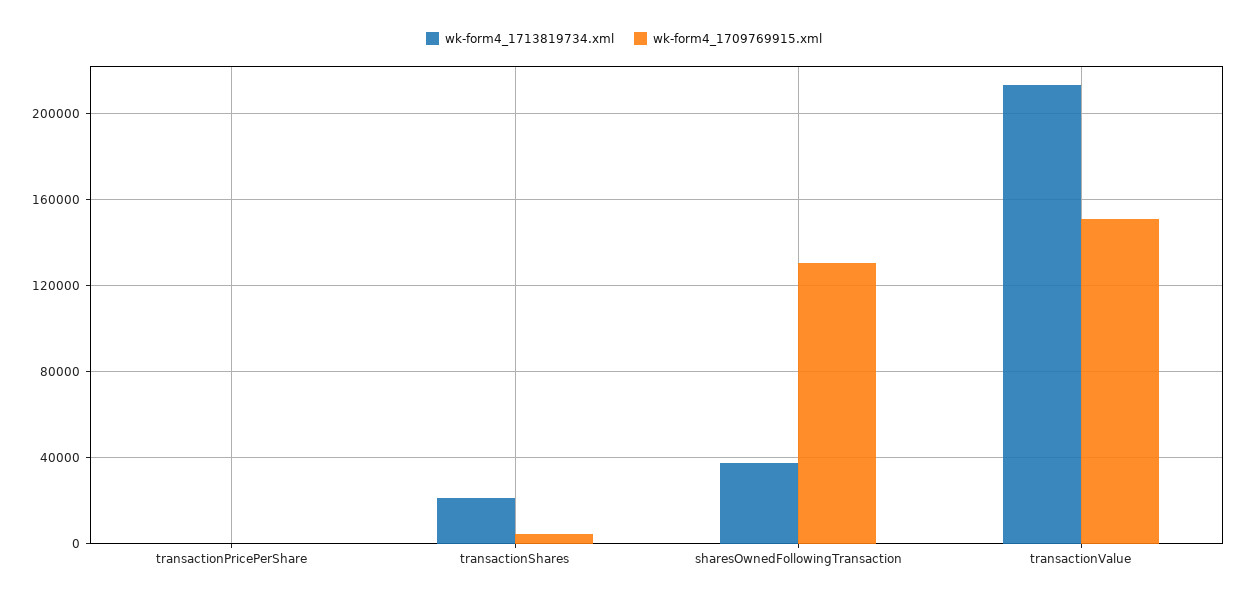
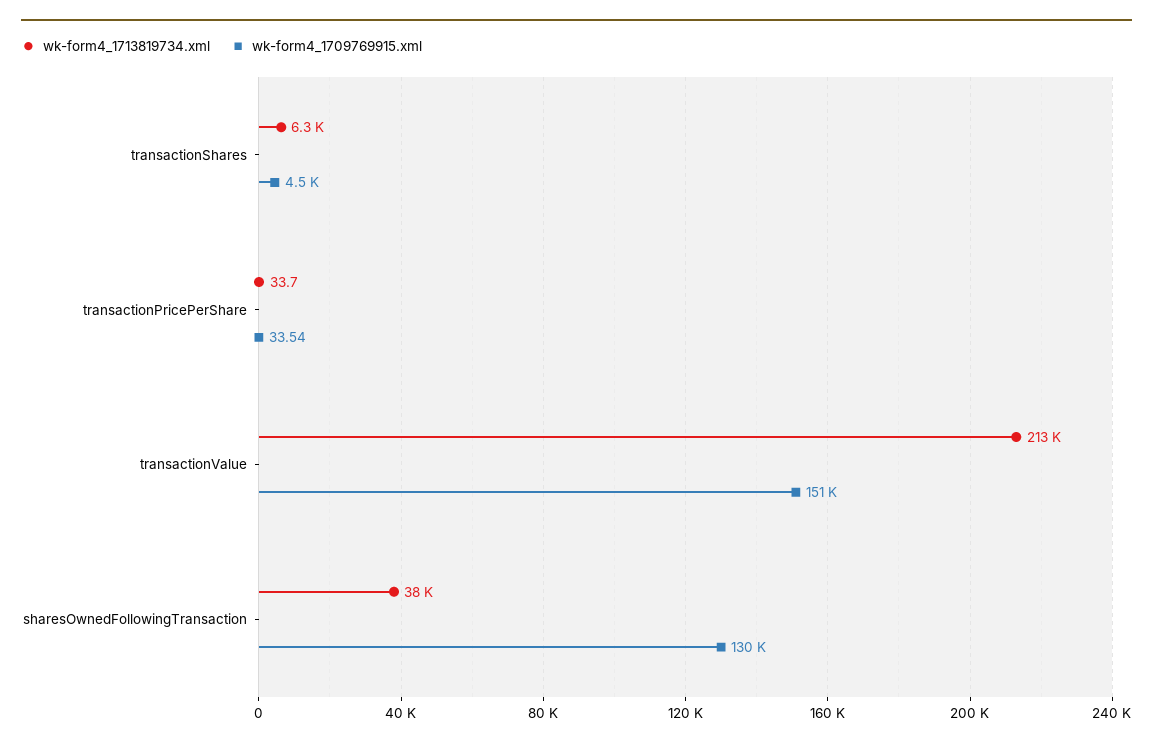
  {
    "wk-form4_1713819734.xml": {
      "transactionPricePerShare": 33.7,
-     "transactionShares": 20000,
+     "transactionShares": 6300,
      "sharesOwnedFollowingTransaction": 38000,
      "transactionValue": 213000
    },
    "wk-form4_1709769915.xml": {
      "transactionPricePerShare": 33.54,
      "transactionShares": 4500,
      "sharesOwnedFollowingTransaction": 130000,
      "transactionValue": 151000
    }
  }

